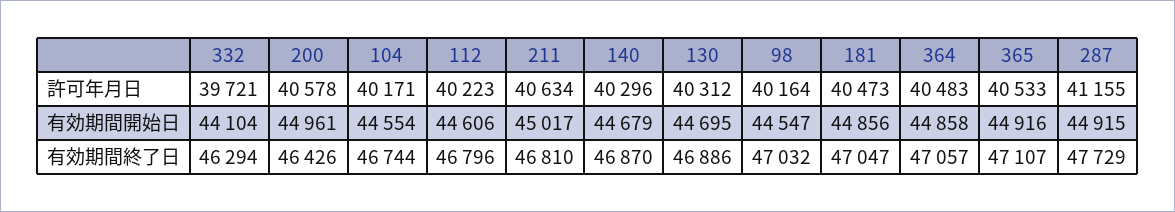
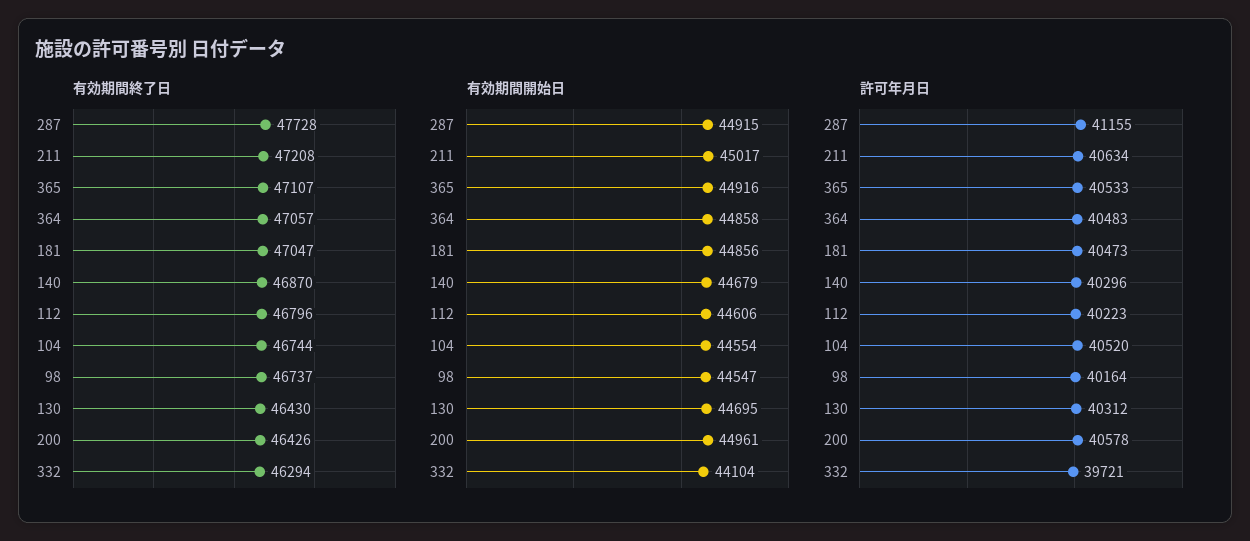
  {
    "許可年月日": {
      "332": 39721,
      "200": 40578,
-     "104": 40171,
+     "104": 40520,
      "112": 40223,
      "211": 40634,
      "140": 40296,
      "130": 40312,
      "98": 40164,
      "181": 40473,
      "364": 40483,
      "365": 40533,
      "287": 41155
    },
    "有効期間開始日": {
      "332": 44104,
      "200": 44961,
      "104": 44554,
      "112": 44606,
      "211": 45017,
      "140": 44679,
      "130": 44695,
      "98": 44547,
      "181": 44856,
      "364": 44858,
      "365": 44916,
      "287": 44915
    },
    "有効期間終了日": {
      "332": 46294,
      "200": 46426,
      "104": 46744,
      "112": 46796,
-     "211": 46810,
+     "211": 47208,
      "140": 46870,
-     "130": 46886,
+     "130": 46430,
-     "98": 47032,
+     "98": 46737,
      "181": 47047,
      "364": 47057,
      "365": 47107,
-     "287": 47729
+     "287": 47728
    }
  }

